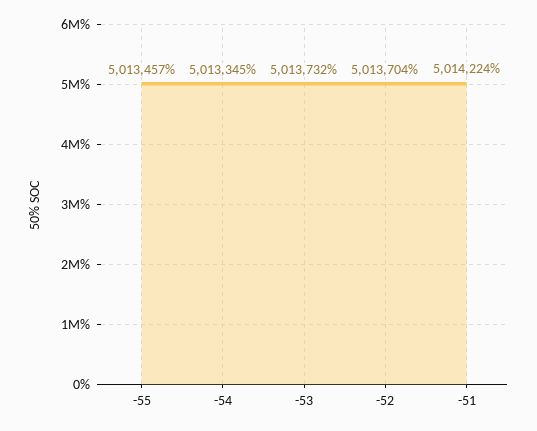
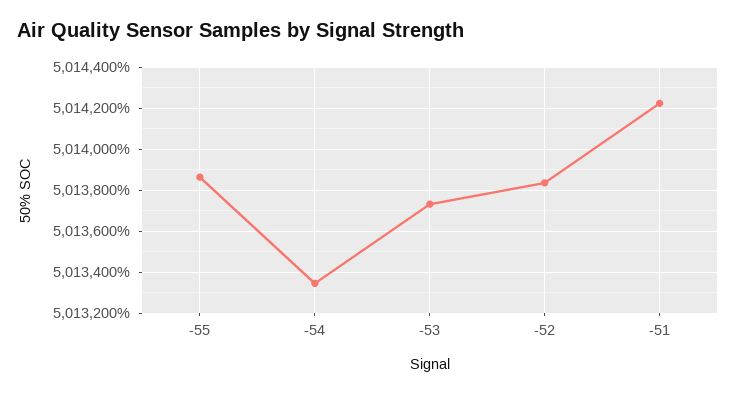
  {
-   "-55": 5013457,
+   "-55": 5013850,
    "-54": 5013345,
    "-53": 5013732,
-   "-52": 5013704,
+   "-52": 5013850,
    "-51": 5014224
  }

